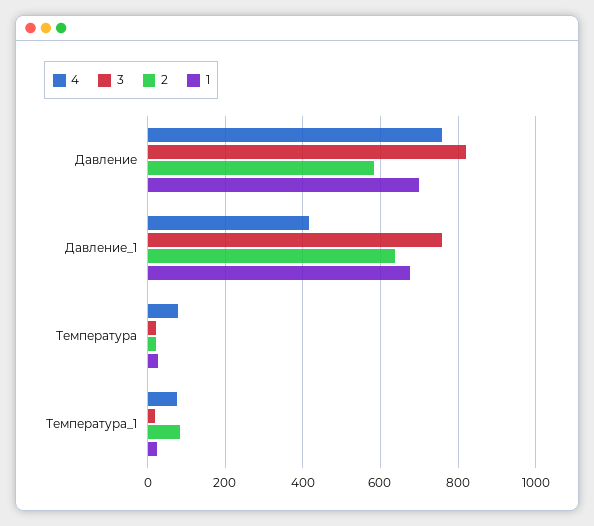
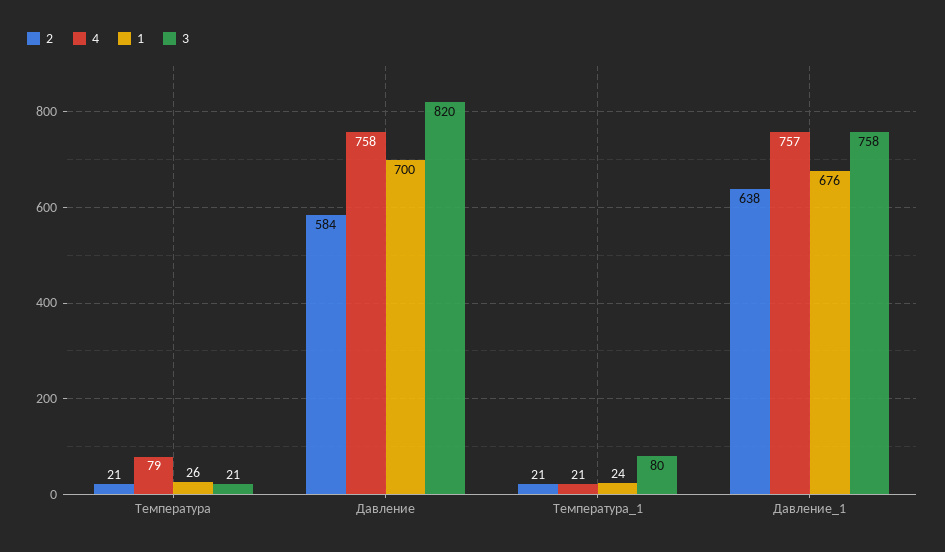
  {
    "4": {
      "Давление": 758,
-     "Давление_1": 420,
+     "Давление_1": 757,
      "Температура": 79,
-     "Температура_1": 80
+     "Температура_1": 21
    },
    "3": {
      "Давление": 820,
      "Давление_1": 758,
      "Температура": 21,
-     "Температура_1": 20
+     "Температура_1": 80
    },
    "2": {
      "Давление": 584,
      "Давление_1": 638,
      "Температура": 21,
-     "Температура_1": 80
+     "Температура_1": 21
    },
    "1": {
      "Давление": 700,
      "Давление_1": 676,
      "Температура": 26,
      "Температура_1": 24
    }
  }

